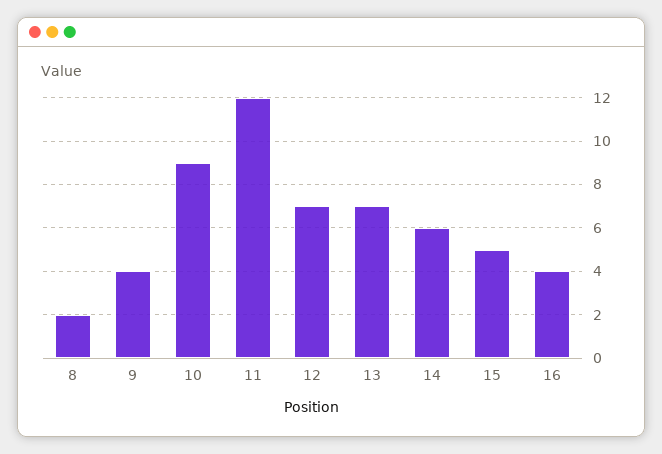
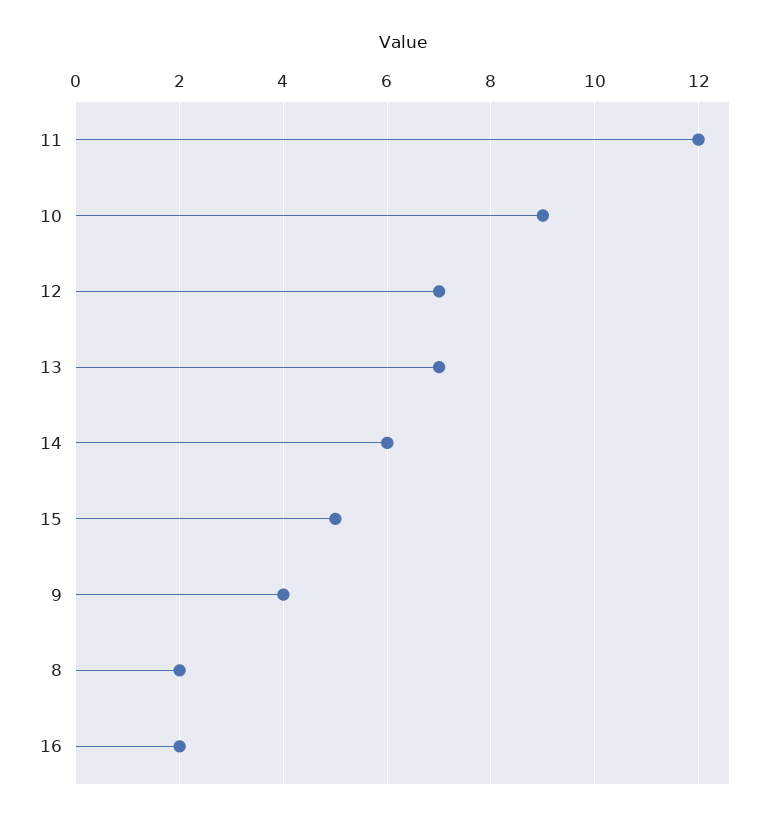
  {
    "8": 2,
    "9": 4,
    "10": 9,
    "11": 12,
    "12": 7,
    "13": 7,
    "14": 6,
    "15": 5,
-   "16": 4
+   "16": 2
  }

